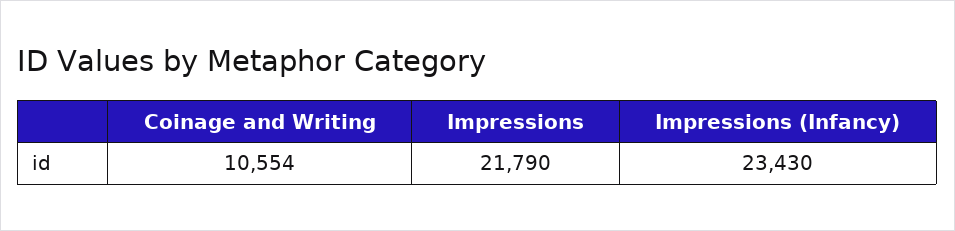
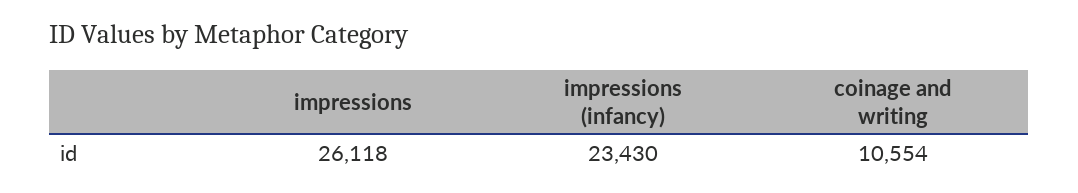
  {
    "Coinage and Writing": 10554,
-   "Impressions": 21790,
+   "Impressions": 26118,
    "Impressions (Infancy)": 23430
  }

